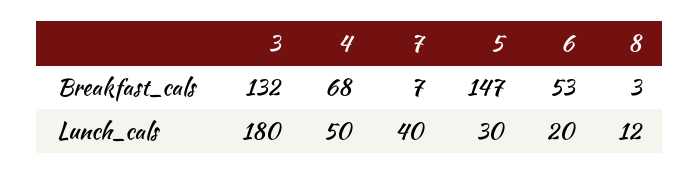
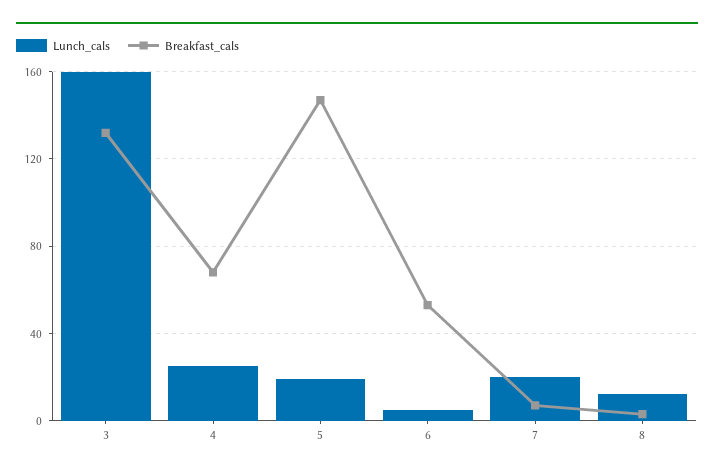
  {
    "Breakfast_cals": {
      "3": 132,
      "4": 68,
      "7": 7,
      "5": 147,
      "6": 53,
      "8": 3
    },
    "Lunch_cals": {
-     "3": 180,
+     "3": 160,
-     "4": 50,
+     "4": 25,
-     "7": 40,
+     "7": 20,
-     "5": 30,
+     "5": 20,
-     "6": 20,
+     "6": 5,
      "8": 12
    }
  }

